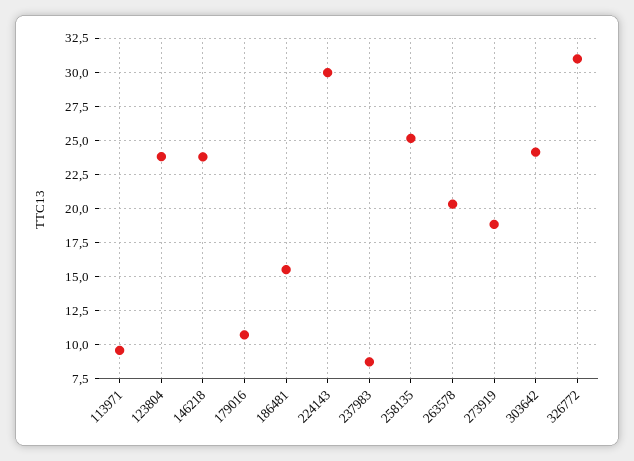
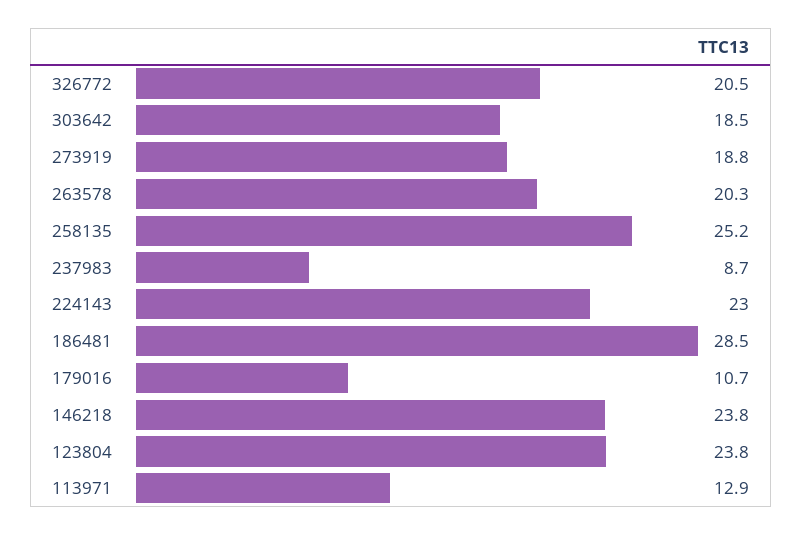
  {
-   "113971": 9.5,
+   "113971": 12.9,
    "123804": 23.8,
    "146218": 23.8,
    "179016": 10.7,
-   "186481": 15.5,
+   "186481": 28.5,
-   "224143": 30,
+   "224143": 23,
    "237983": 8.7,
    "258135": 25.2,
    "263578": 20.3,
    "273919": 18.8,
-   "303642": 24,
+   "303642": 18.5,
-   "326772": 31
+   "326772": 20.5
  }

